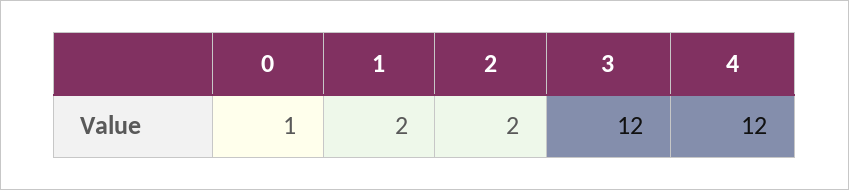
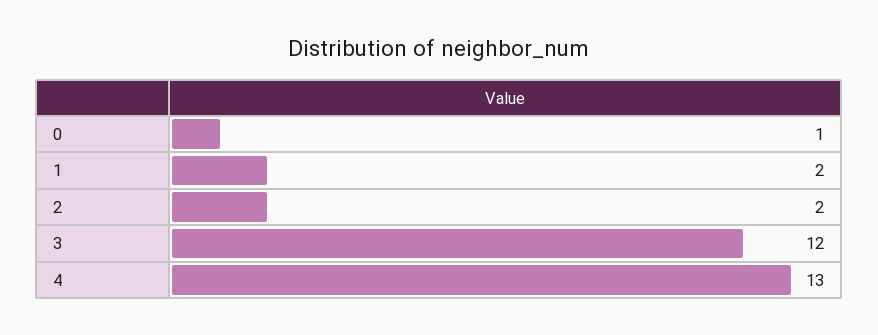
  {
    "0": 1,
    "1": 2,
    "2": 2,
    "3": 12,
-   "4": 12
+   "4": 13
  }

